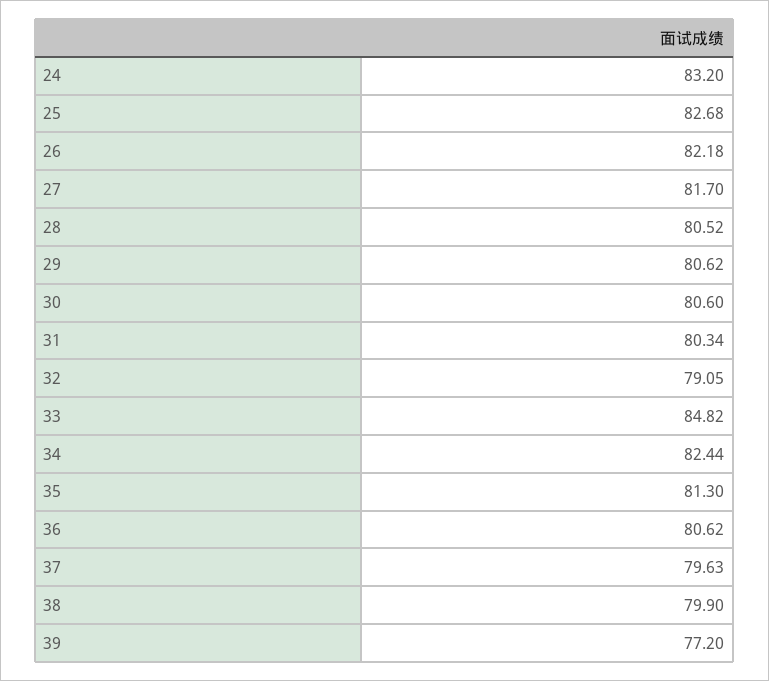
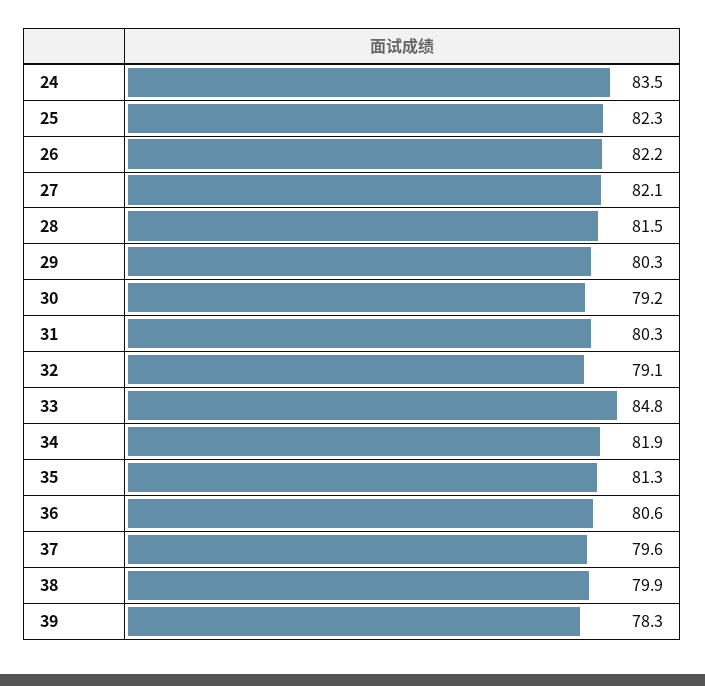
  {
-   "24": 83.2,
+   "24": 83.5,
-   "25": 82.68,
+   "25": 82.3,
    "26": 82.18,
-   "27": 81.7,
+   "27": 82.1,
-   "28": 80.52,
+   "28": 81.5,
-   "29": 80.62,
+   "29": 80.3,
-   "30": 80.6,
+   "30": 79.2,
    "31": 80.34,
    "32": 79.05,
    "33": 84.82,
-   "34": 82.44,
+   "34": 81.9,
    "35": 81.3,
    "36": 80.62,
    "37": 79.63,
    "38": 79.9,
-   "39": 77.2
+   "39": 78.3
  }

